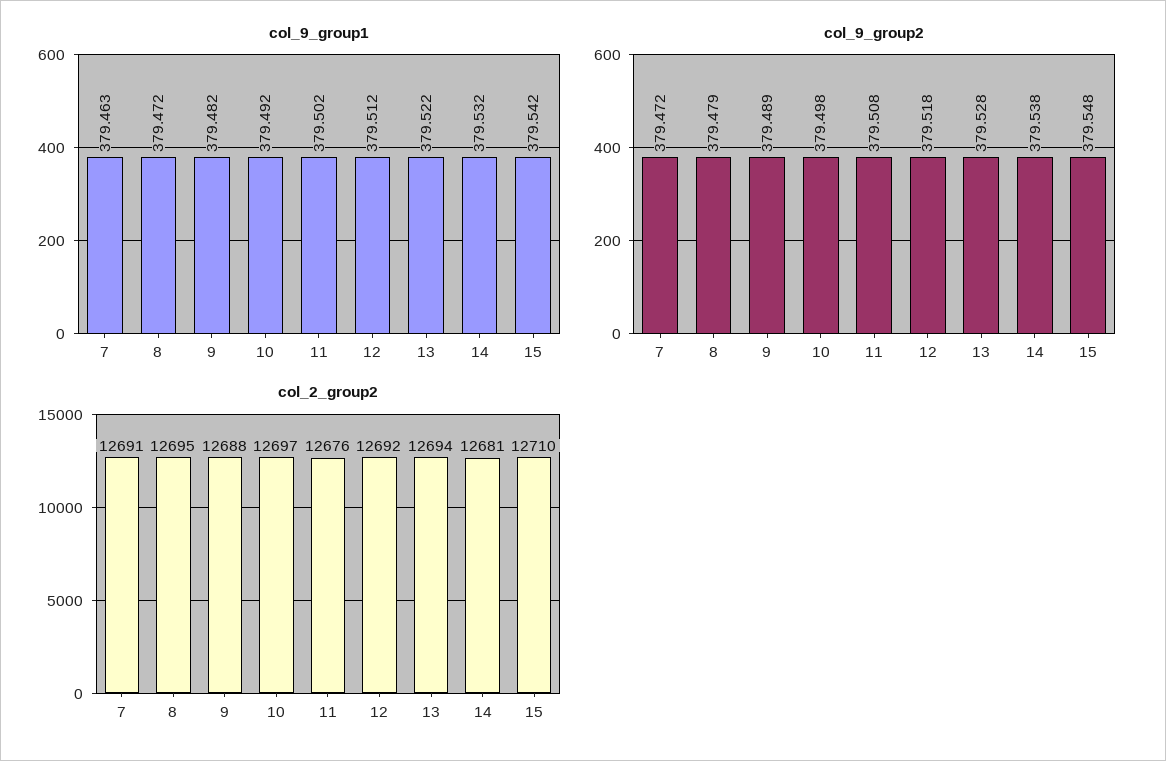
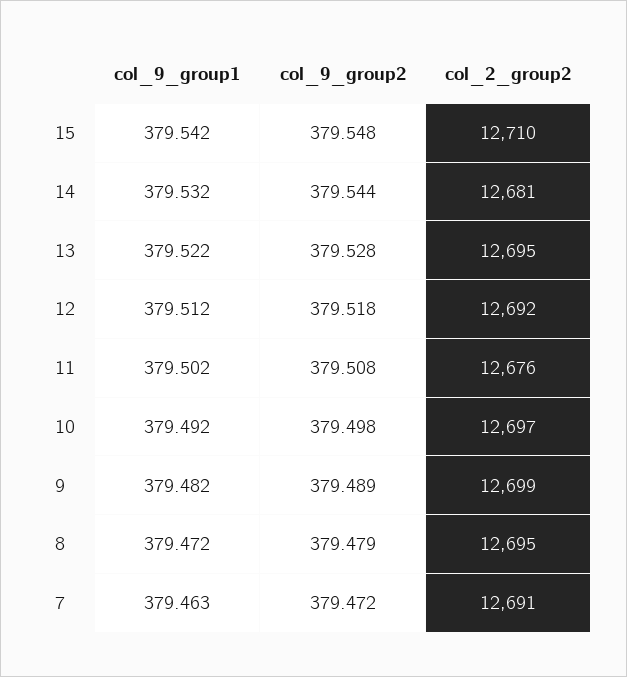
  {
    "col_9_group1": {
      "7": 379.463,
      "8": 379.472,
      "9": 379.482,
      "10": 379.492,
      "11": 379.502,
      "12": 379.512,
      "13": 379.522,
      "14": 379.532,
      "15": 379.542
    },
    "col_9_group2": {
      "7": 379.472,
      "8": 379.479,
      "9": 379.489,
      "10": 379.498,
      "11": 379.508,
      "12": 379.518,
      "13": 379.528,
-     "14": 379.538,
+     "14": 379.544,
      "15": 379.548
    },
    "col_2_group2": {
      "7": 12691,
      "8": 12695,
-     "9": 12688,
+     "9": 12699,
      "10": 12697,
      "11": 12676,
      "12": 12692,
-     "13": 12694,
+     "13": 12695,
      "14": 12681,
      "15": 12710
    }
  }

